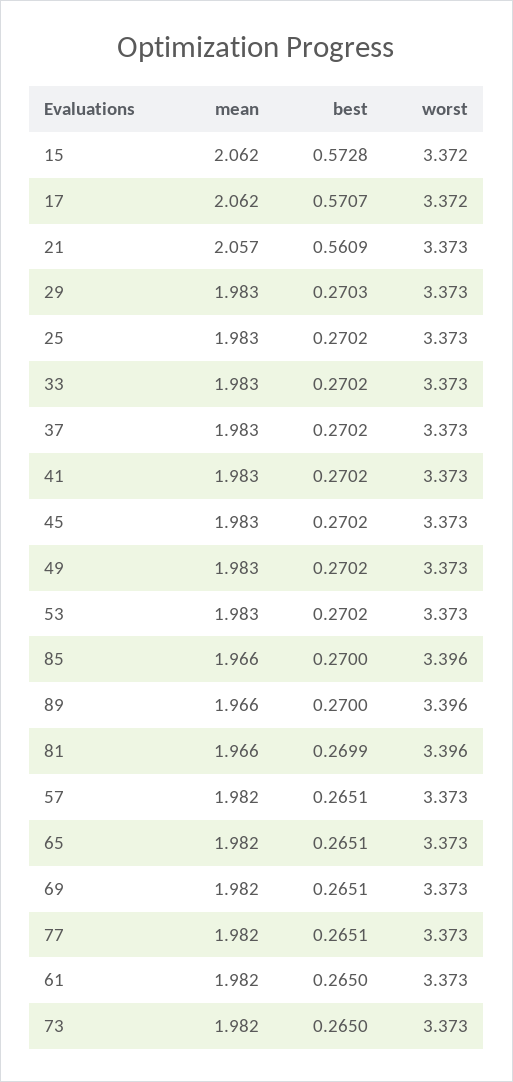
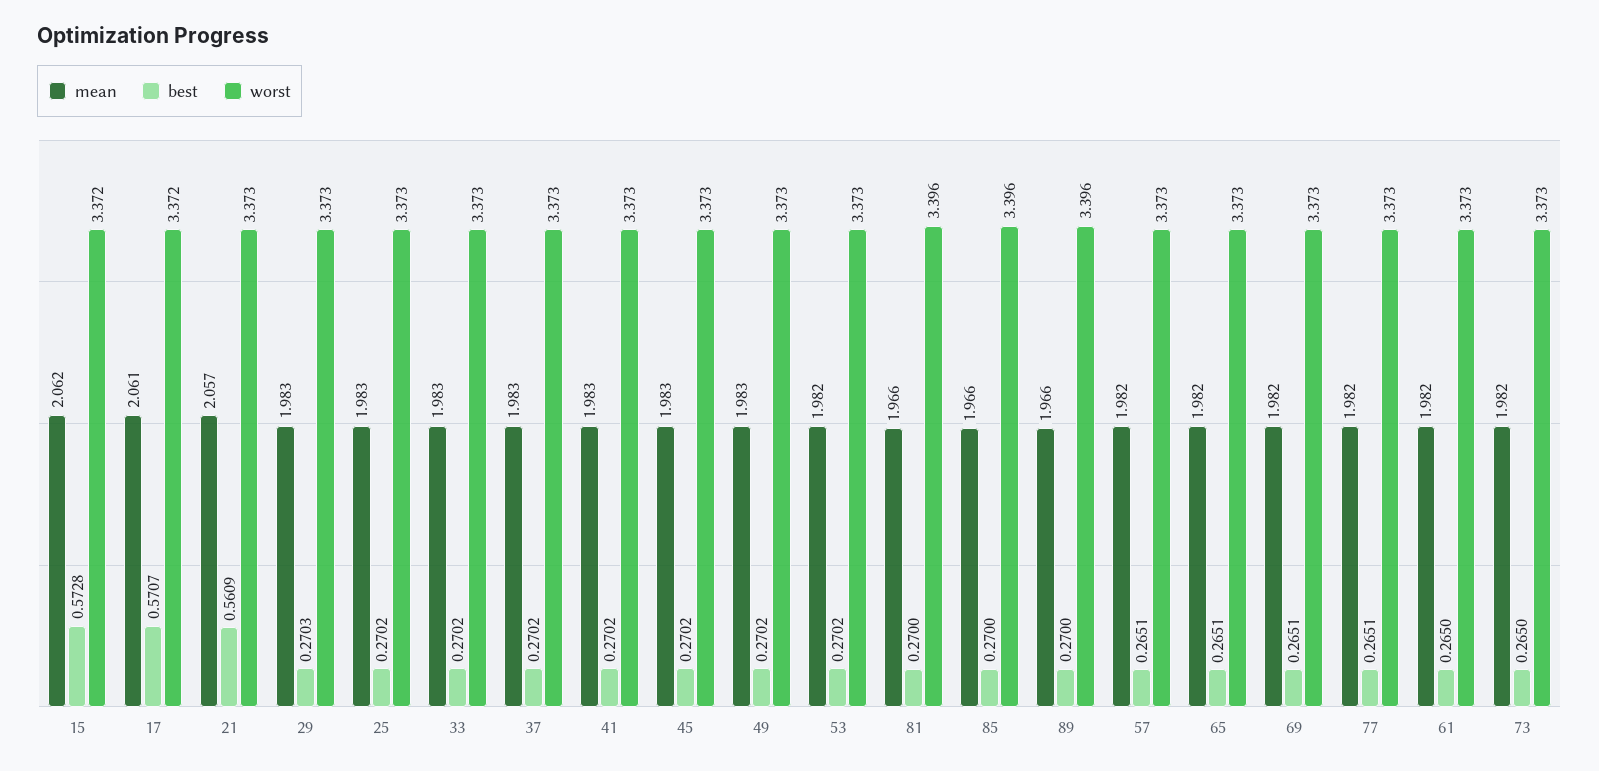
  {
    "mean": {
      "15": 2.062,
-     "17": 2.062,
+     "17": 2.061,
      "21": 2.057,
      "29": 1.983,
      "25": 1.983,
      "33": 1.983,
      "37": 1.983,
      "41": 1.983,
      "45": 1.983,
      "49": 1.983,
-     "53": 1.983,
+     "53": 1.982,
      "85": 1.966,
      "89": 1.966,
      "81": 1.966,
      "57": 1.982,
      "65": 1.982,
      "69": 1.982,
      "77": 1.982,
      "61": 1.982,
      "73": 1.982
    },
    "best": {
      "15": 0.5728,
      "17": 0.5707,
      "21": 0.5609,
      "29": 0.2703,
      "25": 0.2702,
      "33": 0.2702,
      "37": 0.2702,
      "41": 0.2702,
      "45": 0.2702,
      "49": 0.2702,
      "53": 0.2702,
      "85": 0.27,
      "89": 0.27,
-     "81": 0.2699,
+     "81": 0.27,
      "57": 0.2651,
      "65": 0.2651,
      "69": 0.2651,
      "77": 0.2651,
      "61": 0.265,
      "73": 0.265
    },
    "worst": {
      "15": 3.372,
      "17": 3.372,
      "21": 3.373,
      "29": 3.373,
      "25": 3.373,
      "33": 3.373,
      "37": 3.373,
      "41": 3.373,
      "45": 3.373,
      "49": 3.373,
      "53": 3.373,
      "85": 3.396,
      "89": 3.396,
      "81": 3.396,
      "57": 3.373,
      "65": 3.373,
      "69": 3.373,
      "77": 3.373,
      "61": 3.373,
      "73": 3.373
    }
  }

